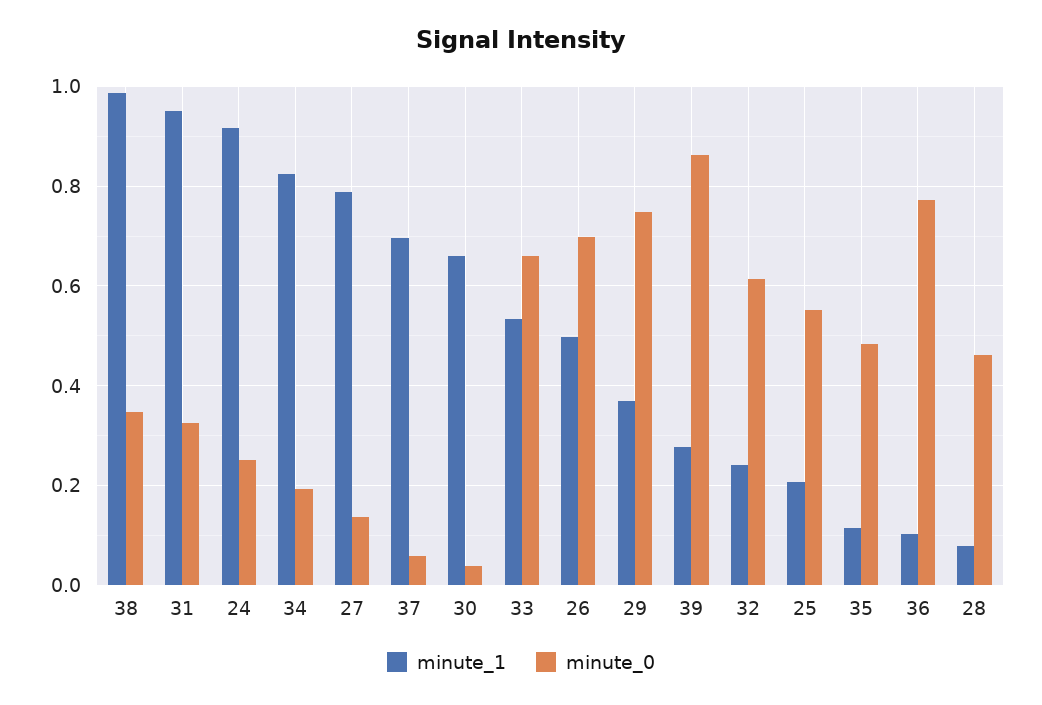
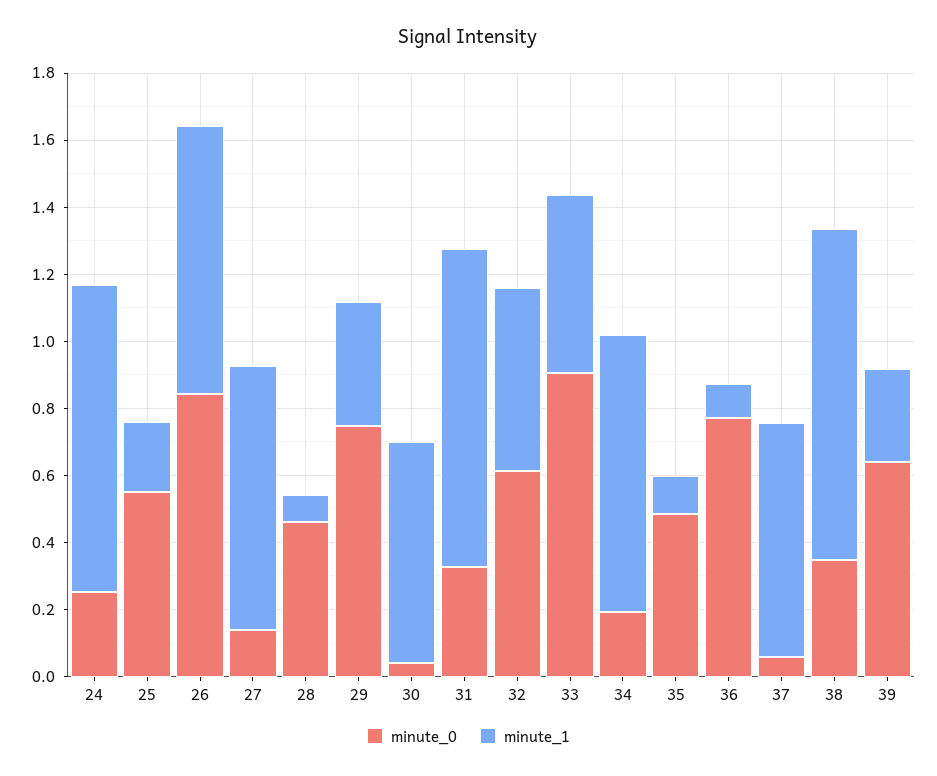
  {
    "minute_1": {
      "38": 0.98,
      "31": 0.96,
      "24": 0.92,
      "34": 0.82,
      "27": 0.78,
      "37": 0.7,
      "30": 0.66,
      "33": 0.54,
-     "26": 0.5,
+     "26": 0.8,
      "29": 0.36,
      "39": 0.28,
-     "32": 0.24,
+     "32": 0.55,
      "25": 0.2,
      "35": 0.12,
      "36": 0.1,
      "28": 0.08
    },
    "minute_0": {
      "38": 0.34,
      "31": 0.32,
      "24": 0.26,
      "34": 0.2,
      "27": 0.14,
      "37": 0.06,
      "30": 0.04,
-     "33": 0.66,
+     "33": 0.9,
-     "26": 0.7,
+     "26": 0.85,
      "29": 0.74,
-     "39": 0.86,
+     "39": 0.65,
      "32": 0.62,
      "25": 0.56,
      "35": 0.48,
      "36": 0.78,
      "28": 0.46
    }
  }

